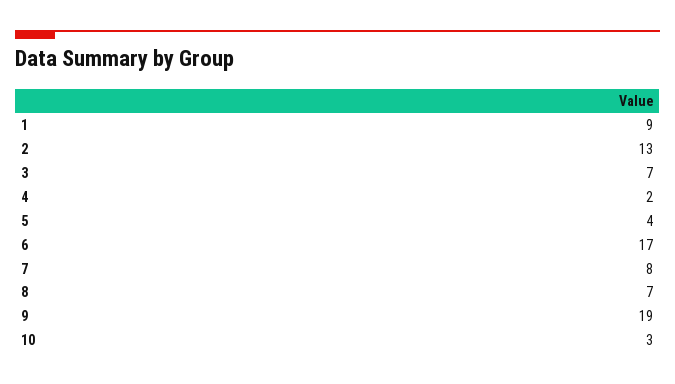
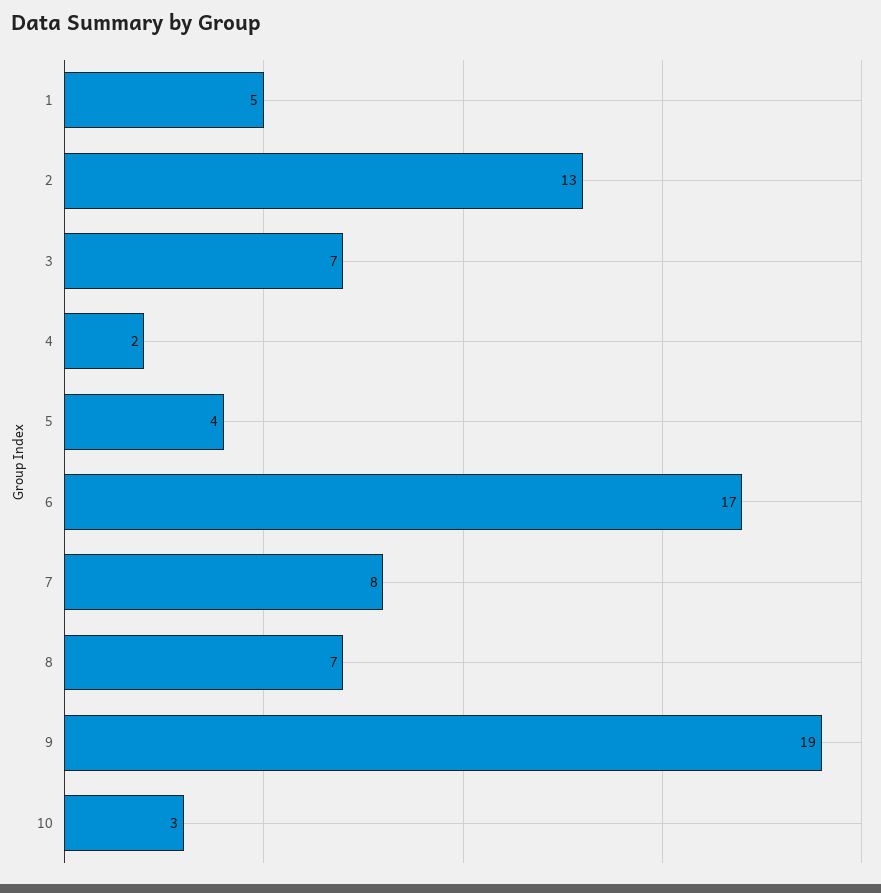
  {
-   "1": 9,
+   "1": 5,
    "2": 13,
    "3": 7,
    "4": 2,
    "5": 4,
    "6": 17,
    "7": 8,
    "8": 7,
    "9": 19,
    "10": 3
  }

